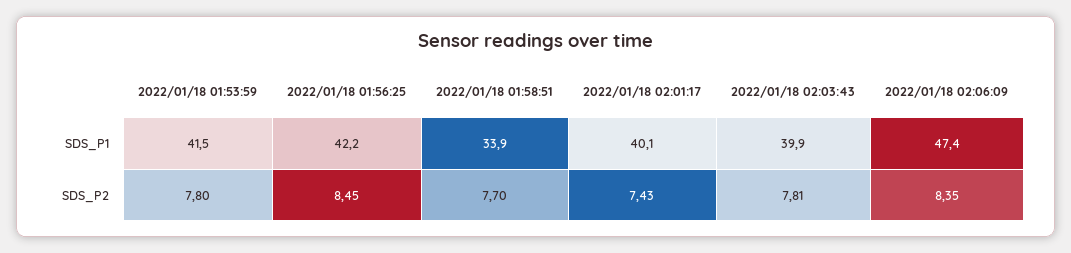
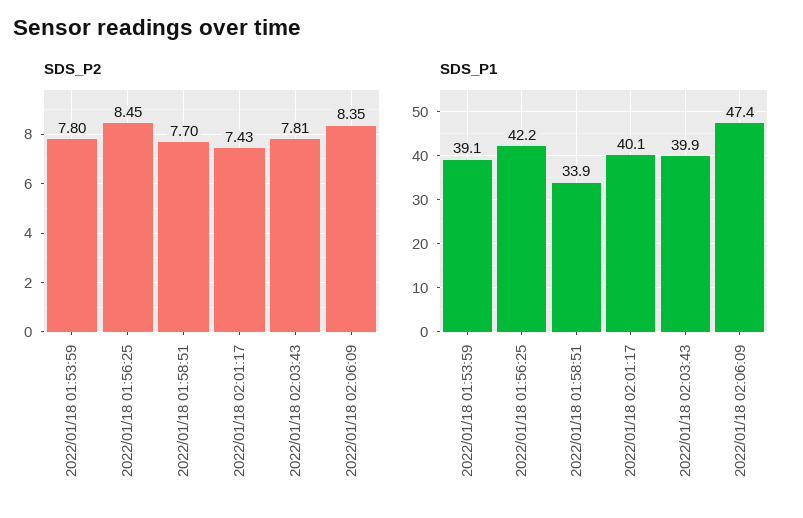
  {
    "SDS_P1": {
-     "2022/01/18 01:53:59": 41.5,
+     "2022/01/18 01:53:59": 39.1,
      "2022/01/18 01:56:25": 42.2,
      "2022/01/18 01:58:51": 33.9,
      "2022/01/18 02:01:17": 40.1,
      "2022/01/18 02:03:43": 39.9,
      "2022/01/18 02:06:09": 47.4
    },
    "SDS_P2": {
      "2022/01/18 01:53:59": 7.8,
      "2022/01/18 01:56:25": 8.45,
      "2022/01/18 01:58:51": 7.7,
      "2022/01/18 02:01:17": 7.43,
      "2022/01/18 02:03:43": 7.81,
      "2022/01/18 02:06:09": 8.35
    }
  }

